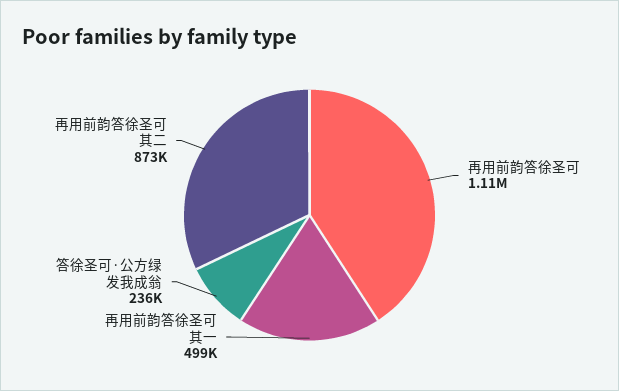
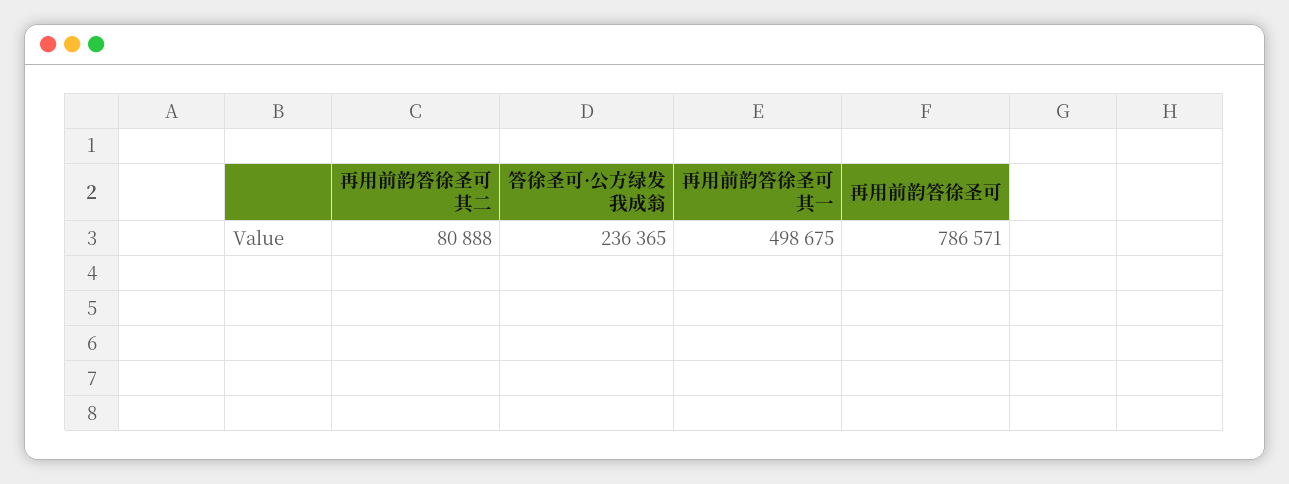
  {
-   "再用前韵答徐圣可": 1110000,
+   "再用前韵答徐圣可": 786571,
    "再用前韵答徐圣可 其一": 498675,
    "答徐圣可·公方绿发我成翁": 236365,
-   "再用前韵答徐圣可 其二": 873000
+   "再用前韵答徐圣可 其二": 80888
  }

